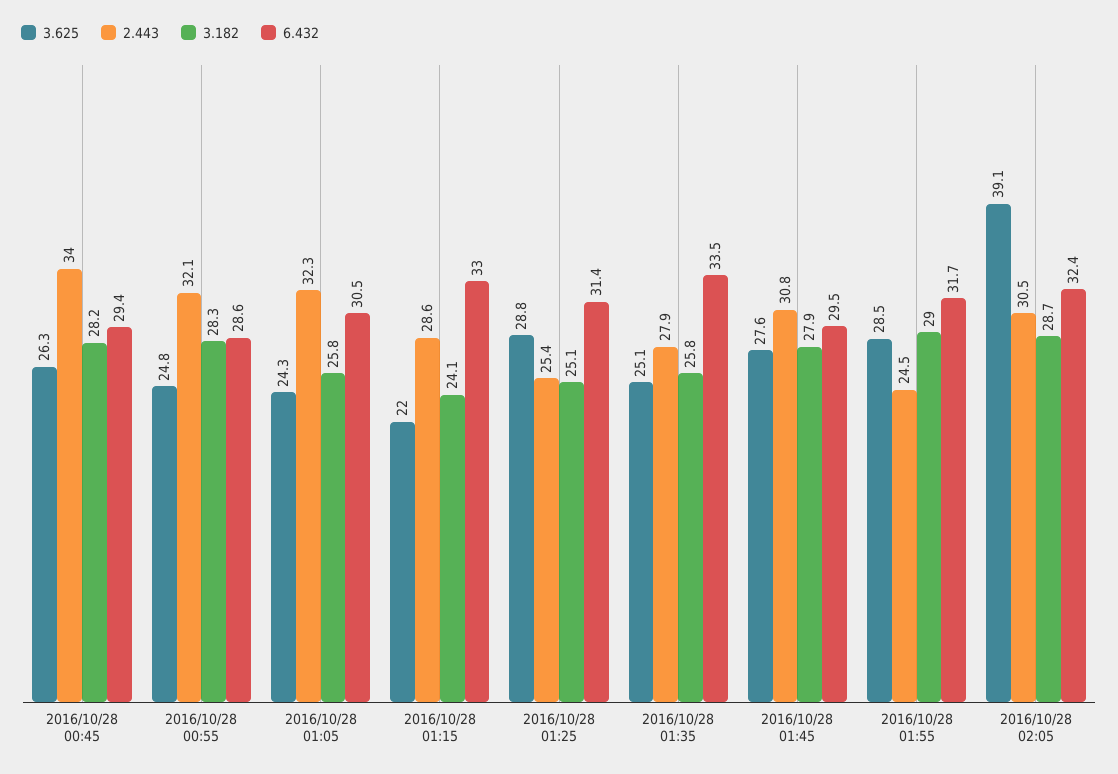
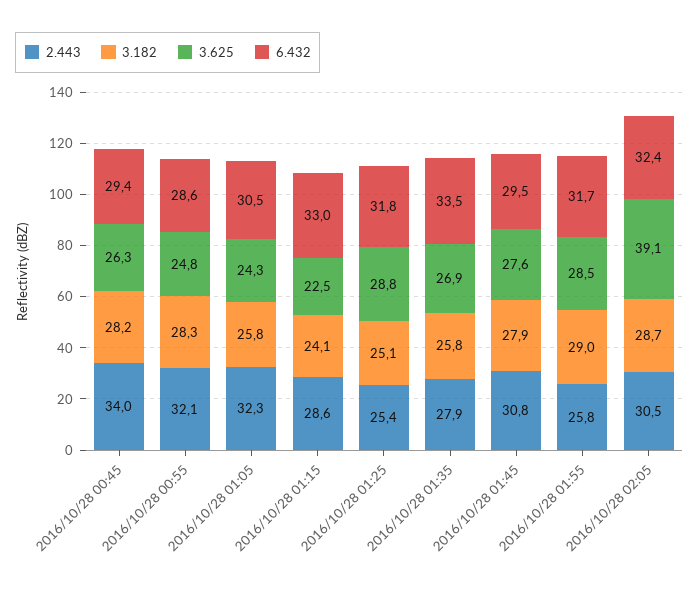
  {
    "3.625": {
      "2016/10/28 00:45": 26.3,
      "2016/10/28 00:55": 24.8,
      "2016/10/28 01:05": 24.3,
-     "2016/10/28 01:15": 22,
+     "2016/10/28 01:15": 22.5,
      "2016/10/28 01:25": 28.8,
-     "2016/10/28 01:35": 25.1,
+     "2016/10/28 01:35": 26.9,
      "2016/10/28 01:45": 27.6,
      "2016/10/28 01:55": 28.5,
      "2016/10/28 02:05": 39.1
    },
    "2.443": {
      "2016/10/28 00:45": 34,
      "2016/10/28 00:55": 32.1,
      "2016/10/28 01:05": 32.3,
      "2016/10/28 01:15": 28.6,
      "2016/10/28 01:25": 25.4,
      "2016/10/28 01:35": 27.9,
      "2016/10/28 01:45": 30.8,
-     "2016/10/28 01:55": 24.5,
+     "2016/10/28 01:55": 25.8,
      "2016/10/28 02:05": 30.5
    },
    "3.182": {
      "2016/10/28 00:45": 28.2,
      "2016/10/28 00:55": 28.3,
      "2016/10/28 01:05": 25.8,
      "2016/10/28 01:15": 24.1,
      "2016/10/28 01:25": 25.1,
      "2016/10/28 01:35": 25.8,
      "2016/10/28 01:45": 27.9,
      "2016/10/28 01:55": 29,
      "2016/10/28 02:05": 28.7
    },
    "6.432": {
      "2016/10/28 00:45": 29.4,
      "2016/10/28 00:55": 28.6,
      "2016/10/28 01:05": 30.5,
      "2016/10/28 01:15": 33,
-     "2016/10/28 01:25": 31.4,
+     "2016/10/28 01:25": 31.8,
      "2016/10/28 01:35": 33.5,
      "2016/10/28 01:45": 29.5,
      "2016/10/28 01:55": 31.7,
      "2016/10/28 02:05": 32.4
    }
  }

